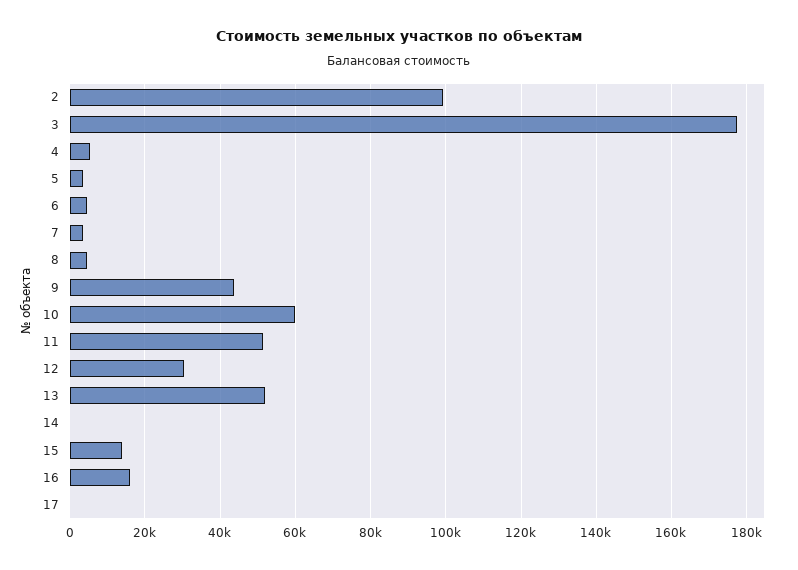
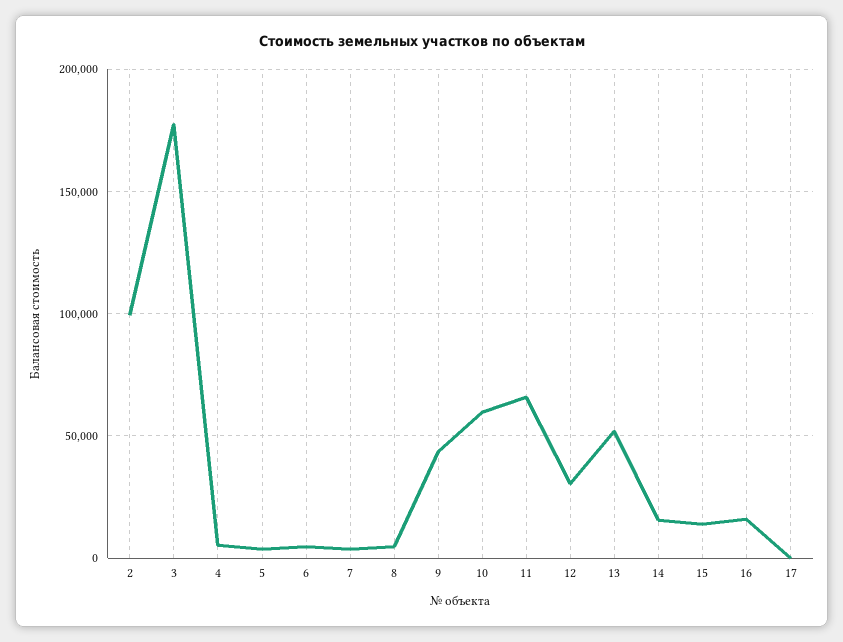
  {
    "2": 100000,
    "3": 178000,
    "4": 6000,
    "5": 4000,
    "6": 4000,
    "7": 4000,
    "8": 4000,
    "9": 44000,
    "10": 60000,
-   "11": 52000,
+   "11": 65000,
    "12": 30000,
    "13": 52000,
-   "14": 0,
+   "14": 15000,
    "15": 14000,
    "16": 16000,
    "17": 0
  }

